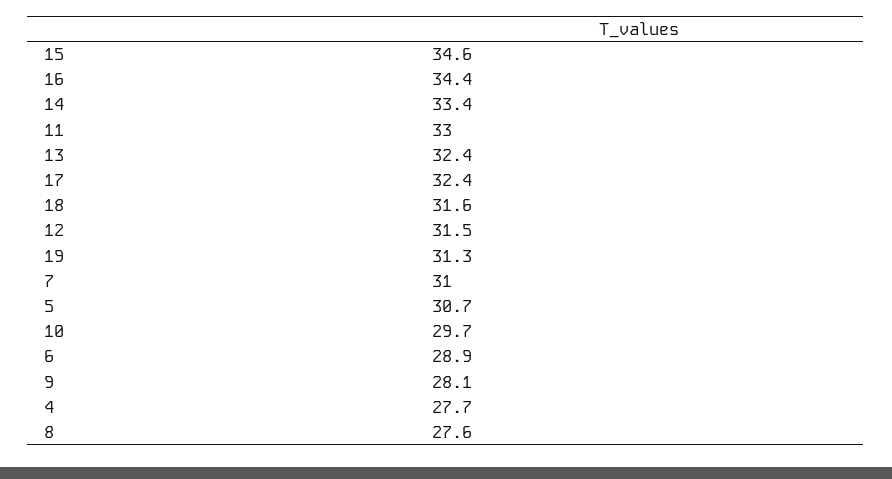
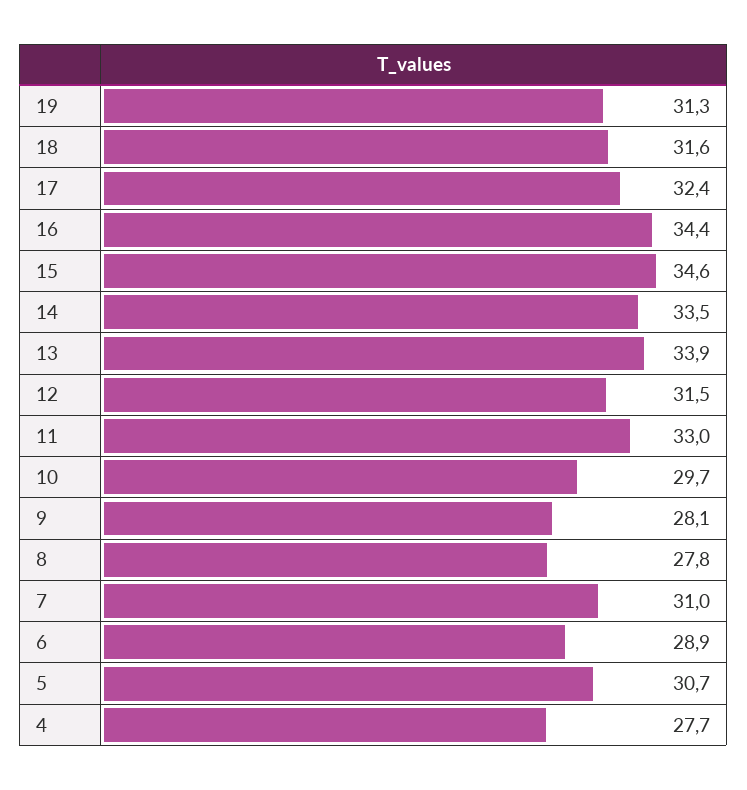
  {
    "15": 34.6,
    "16": 34.4,
-   "14": 33.4,
+   "14": 33.5,
    "11": 33,
-   "13": 32.4,
+   "13": 33.9,
    "17": 32.4,
    "18": 31.6,
    "12": 31.5,
    "19": 31.3,
    "7": 31,
    "5": 30.7,
    "10": 29.7,
    "6": 28.9,
    "9": 28.1,
    "4": 27.7,
-   "8": 27.6
+   "8": 27.8
  }

